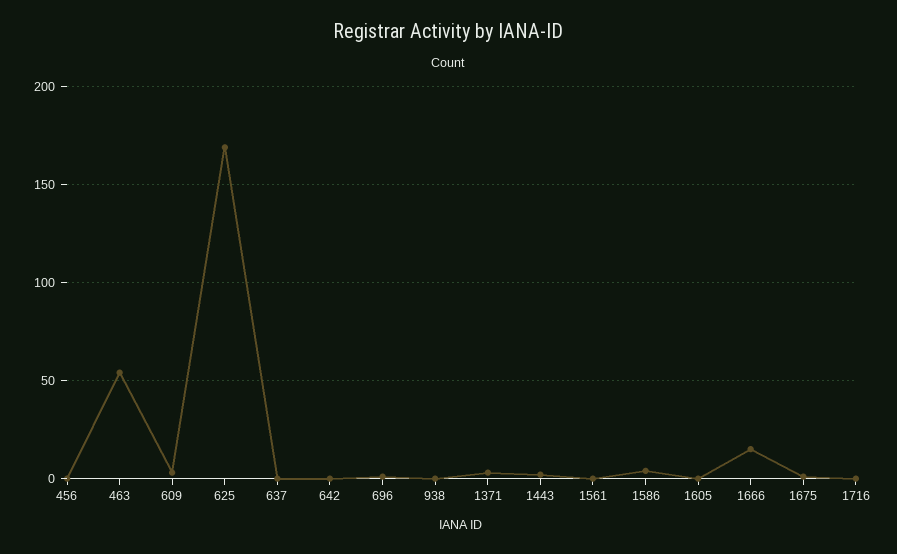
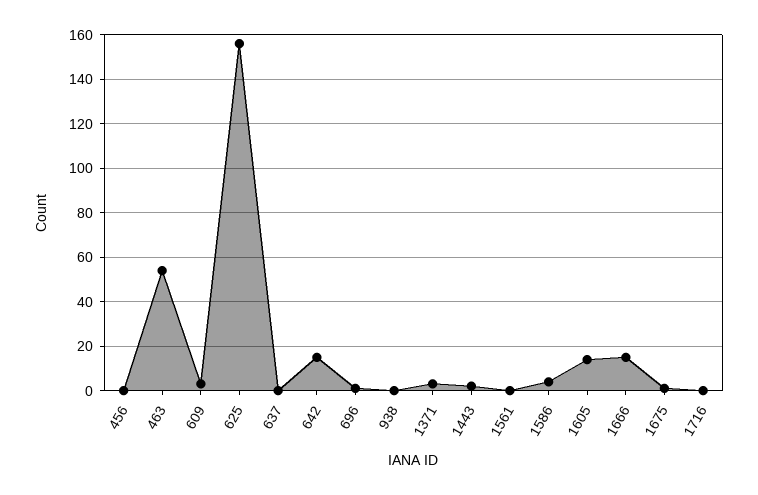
  {
    "456": 0,
    "463": 55,
    "609": 5,
-   "625": 170,
+   "625": 155,
    "637": 0,
-   "642": 0,
+   "642": 15,
    "696": 0,
    "938": 0,
    "1371": 5,
    "1443": 0,
    "1561": 0,
    "1586": 5,
-   "1605": 0,
+   "1605": 15,
    "1666": 15,
    "1675": 0,
    "1716": 0
  }

